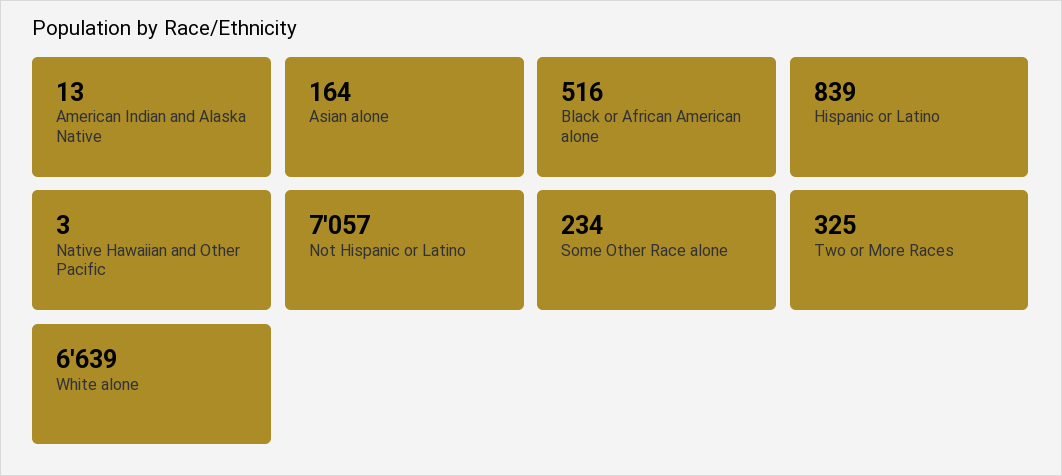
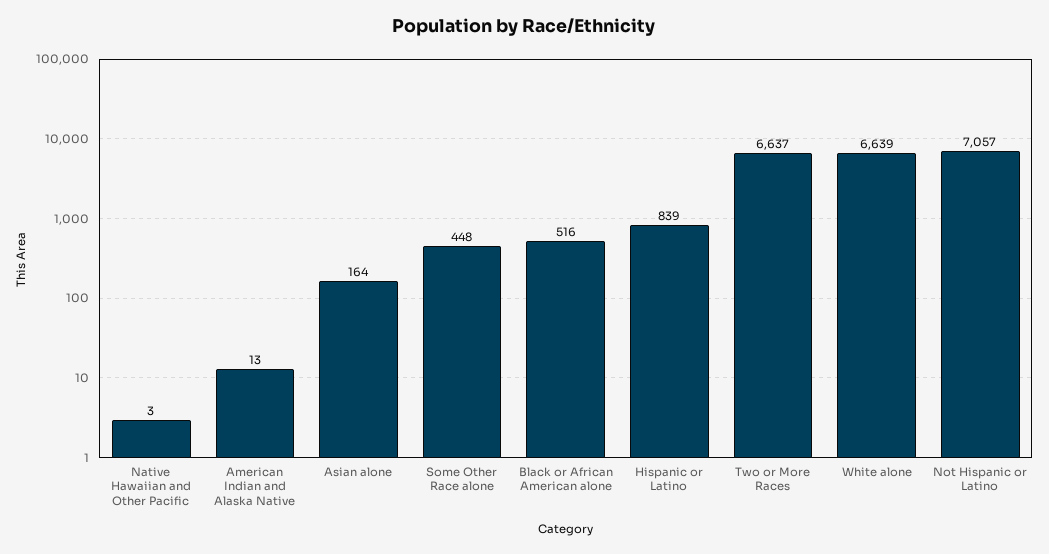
  {
    "American Indian and Alaska Native": 13,
    "Asian alone": 164,
    "Black or African American alone": 516,
    "Hispanic or Latino": 839,
    "Native Hawaiian and Other Pacific": 3,
    "Not Hispanic or Latino": 7057,
-   "Some Other Race alone": 234,
+   "Some Other Race alone": 448,
-   "Two or More Races": 325,
+   "Two or More Races": 6637,
    "White alone": 6639
  }

